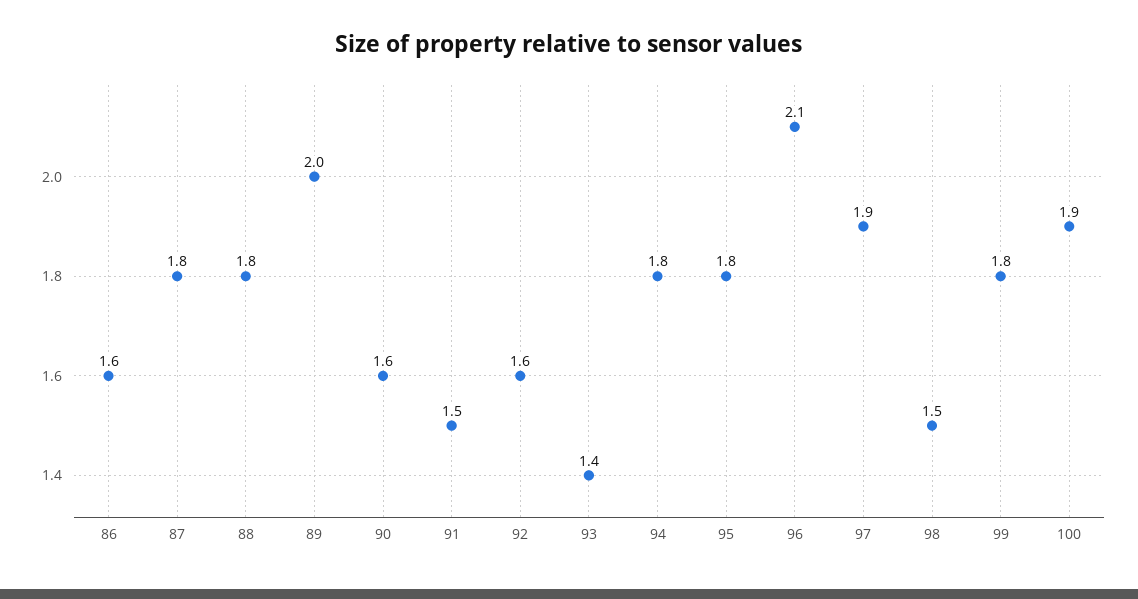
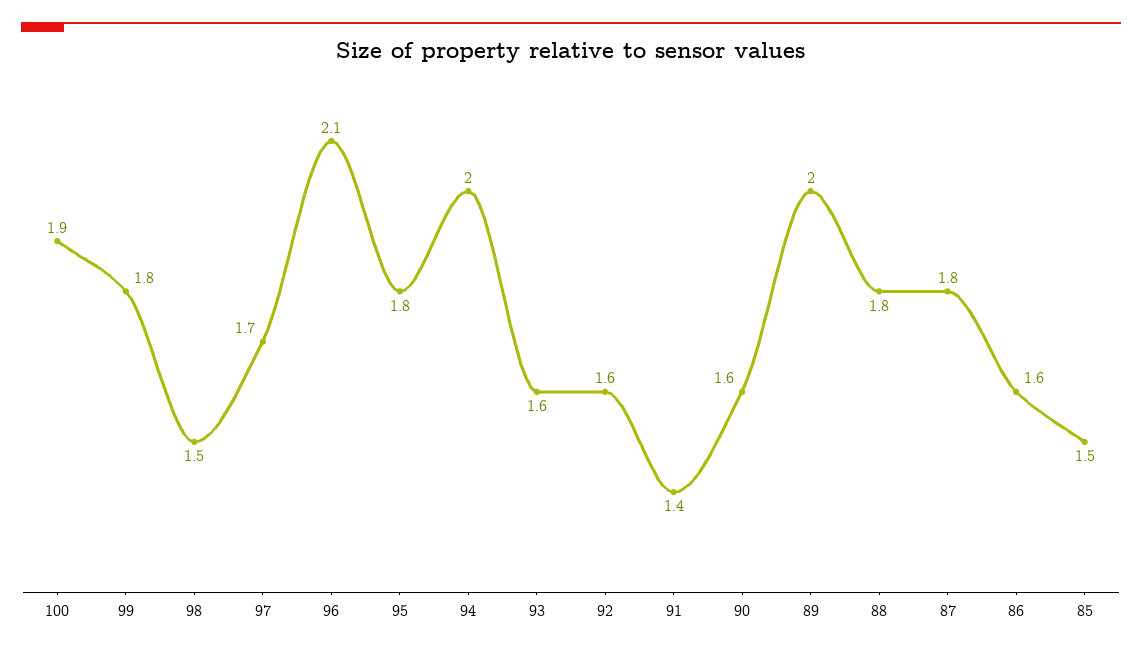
  {
    "86": 1.6,
    "87": 1.8,
    "88": 1.8,
    "89": 2,
    "90": 1.6,
-   "91": 1.5,
+   "91": 1.4,
    "92": 1.6,
-   "93": 1.4,
+   "93": 1.6,
-   "94": 1.8,
+   "94": 2,
    "95": 1.8,
    "96": 2.1,
-   "97": 1.9,
+   "97": 1.7,
    "98": 1.5,
    "99": 1.8,
-   "100": 1.9
+   "100": 1.9,
+   "85": 1.5
  }

